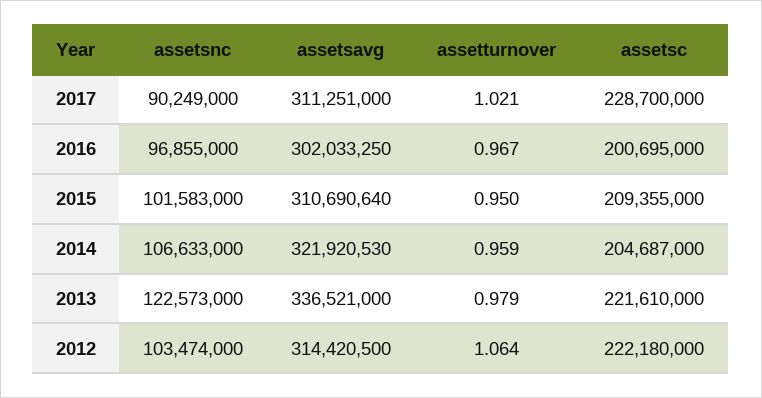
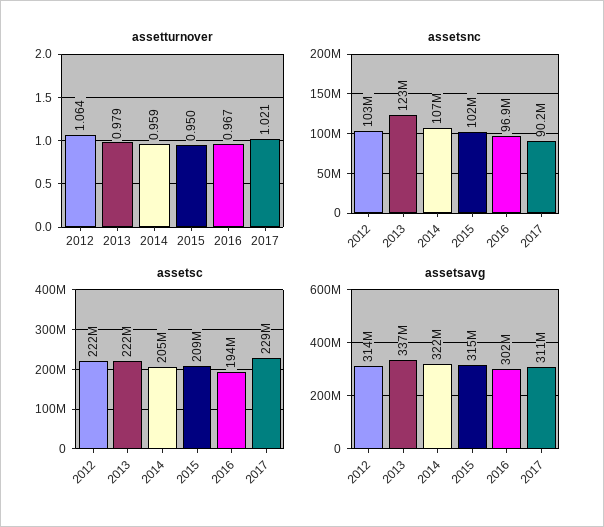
  {
    "assetsnc": {
      "2017": 90249000,
      "2016": 96855000,
      "2015": 101583000,
      "2014": 106633000,
      "2013": 122573000,
      "2012": 103474000
    },
    "assetsavg": {
      "2017": 311251000,
      "2016": 302033250,
-     "2015": 310690640,
+     "2015": 315000000,
      "2014": 321920530,
      "2013": 336521000,
      "2012": 314420500
    },
    "assetturnover": {
      "2017": 1.021,
      "2016": 0.967,
      "2015": 0.95,
      "2014": 0.959,
      "2013": 0.979,
      "2012": 1.064
    },
    "assetsc": {
      "2017": 228700000,
-     "2016": 200695000,
+     "2016": 194000000,
      "2015": 209355000,
      "2014": 204687000,
      "2013": 221610000,
      "2012": 222180000
    }
  }

